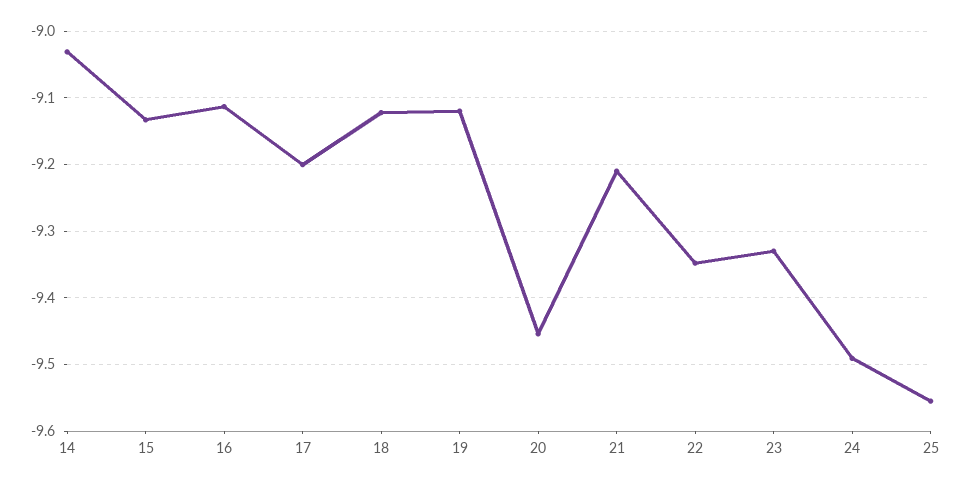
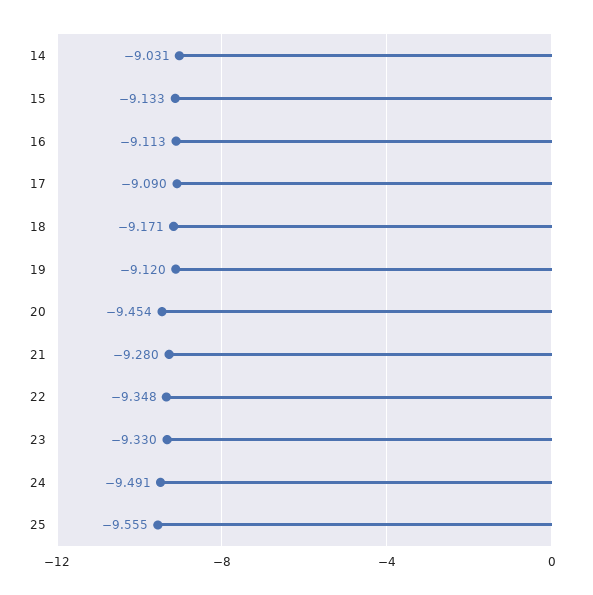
  {
    "14": -9.031,
    "15": -9.133,
    "16": -9.113,
-   "17": -9.2,
+   "17": -9.09,
-   "18": -9.12,
+   "18": -9.171,
    "19": -9.12,
    "20": -9.454,
-   "21": -9.21,
+   "21": -9.28,
    "22": -9.348,
    "23": -9.33,
    "24": -9.491,
    "25": -9.555
  }

